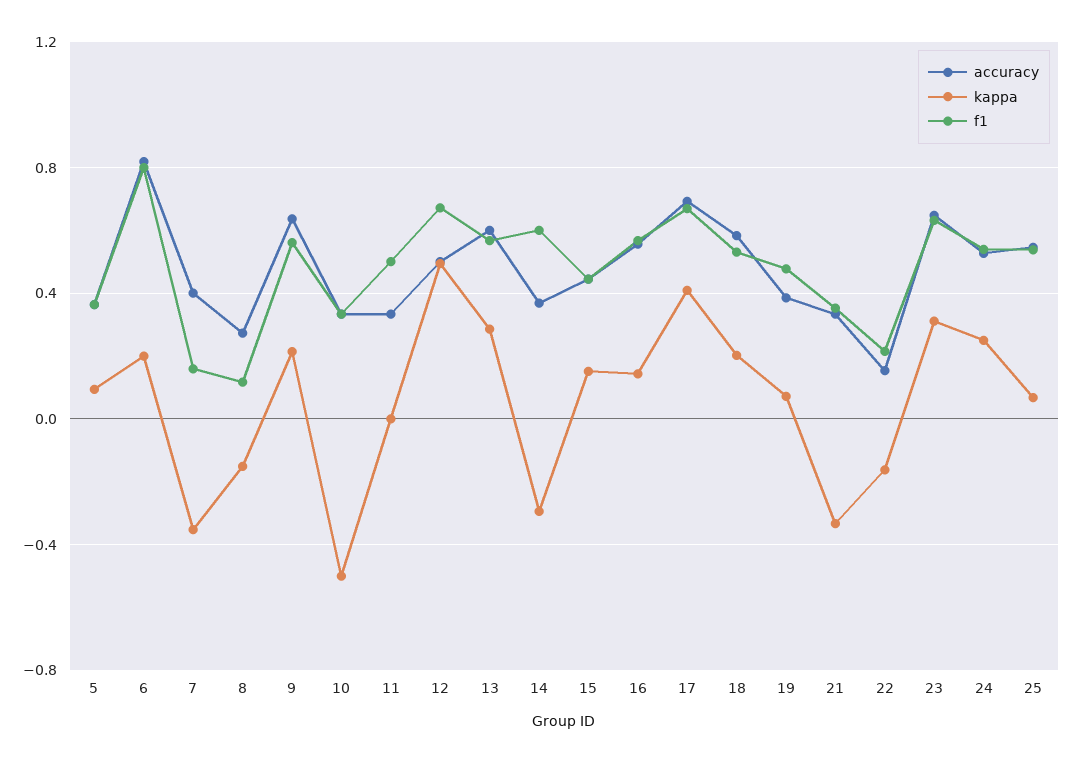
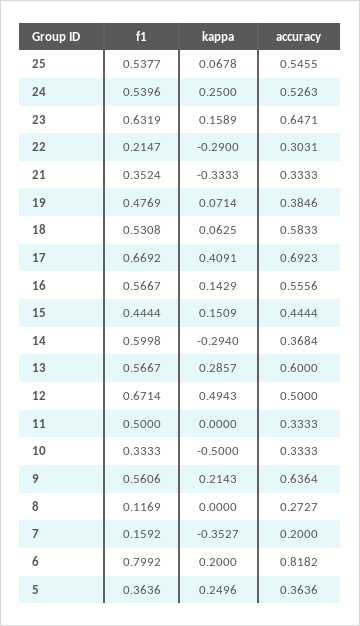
  {
    "accuracy": {
      "5": 0.3636,
      "6": 0.8182,
-     "7": 0.4,
+     "7": 0.2,
      "8": 0.2727,
      "9": 0.6364,
      "10": 0.3333,
      "11": 0.3333,
      "12": 0.5,
      "13": 0.6,
      "14": 0.3684,
      "15": 0.4444,
      "16": 0.5556,
      "17": 0.6923,
      "18": 0.5833,
      "19": 0.3846,
      "21": 0.3333,
-     "22": 0.15,
+     "22": 0.3031,
      "23": 0.6471,
      "24": 0.5263,
      "25": 0.5455
    },
    "kappa": {
-     "5": 0.1,
+     "5": 0.2496,
      "6": 0.2,
      "7": -0.3527,
-     "8": -0.15,
+     "8": 0,
      "9": 0.2143,
      "10": -0.5,
      "11": 0,
      "12": 0.4943,
      "13": 0.2857,
      "14": -0.294,
      "15": 0.1509,
      "16": 0.1429,
      "17": 0.4091,
-     "18": 0.2,
+     "18": 0.0625,
      "19": 0.0714,
      "21": -0.3333,
-     "22": -0.15,
+     "22": -0.29,
-     "23": 0.3,
+     "23": 0.1589,
      "24": 0.25,
      "25": 0.0678
    },
    "f1": {
      "5": 0.3636,
      "6": 0.7992,
      "7": 0.1592,
      "8": 0.1169,
      "9": 0.5606,
      "10": 0.3333,
      "11": 0.5,
      "12": 0.6714,
      "13": 0.5667,
      "14": 0.5998,
      "15": 0.4444,
      "16": 0.5667,
      "17": 0.6692,
      "18": 0.5308,
      "19": 0.4769,
      "21": 0.3524,
      "22": 0.2147,
      "23": 0.6319,
      "24": 0.5396,
      "25": 0.5377
    }
  }

